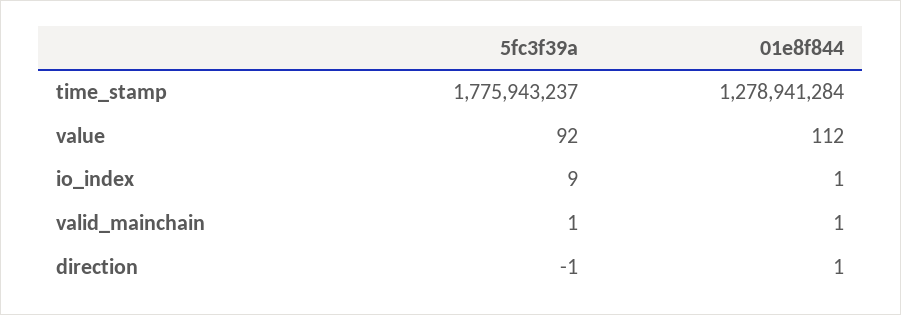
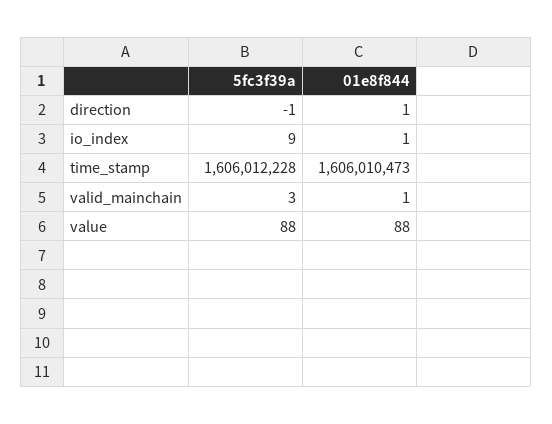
  {
    "5fc3f39a": {
-     "time_stamp": 1775943237,
+     "time_stamp": 1606012228,
-     "value": 92,
+     "value": 88,
      "io_index": 9,
-     "valid_mainchain": 1,
+     "valid_mainchain": 3,
      "direction": -1
    },
    "01e8f844": {
-     "time_stamp": 1278941284,
+     "time_stamp": 1606010473,
-     "value": 112,
+     "value": 88,
      "io_index": 1,
      "valid_mainchain": 1,
      "direction": 1
    }
  }

